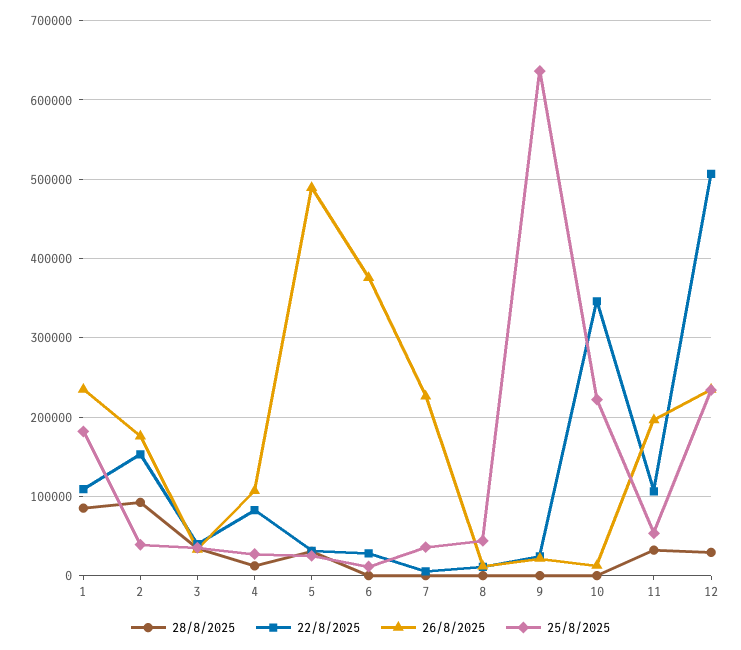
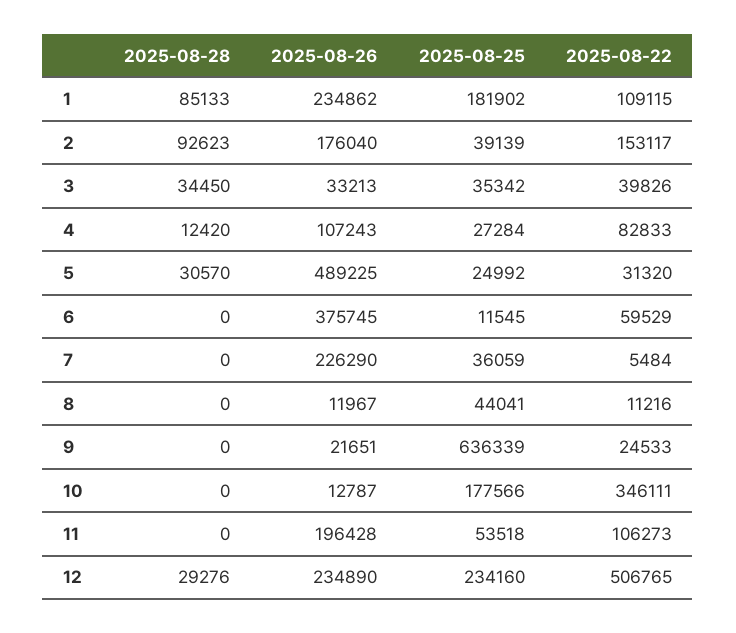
  {
    "28/8/2025": {
      "1": 85133,
      "2": 92623,
      "3": 34450,
      "4": 12420,
      "5": 30570,
      "6": 0,
      "7": 0,
      "8": 0,
      "9": 0,
      "10": 0,
-     "11": 30000,
+     "11": 0,
      "12": 29276
    },
    "22/8/2025": {
      "1": 109115,
      "2": 153117,
      "3": 39826,
      "4": 82833,
      "5": 31320,
-     "6": 30000,
+     "6": 59529,
      "7": 5484,
      "8": 11216,
      "9": 24533,
      "10": 346111,
      "11": 106273,
      "12": 506765
    },
    "26/8/2025": {
      "1": 234862,
      "2": 176040,
      "3": 33213,
      "4": 107243,
      "5": 489225,
      "6": 375745,
      "7": 226290,
      "8": 11967,
      "9": 21651,
      "10": 12787,
      "11": 196428,
      "12": 234890
    },
    "25/8/2025": {
      "1": 181902,
      "2": 39139,
      "3": 35342,
      "4": 27284,
      "5": 24992,
      "6": 11545,
      "7": 36059,
      "8": 44041,
      "9": 636339,
-     "10": 220000,
+     "10": 177566,
      "11": 53518,
      "12": 234160
    }
  }

